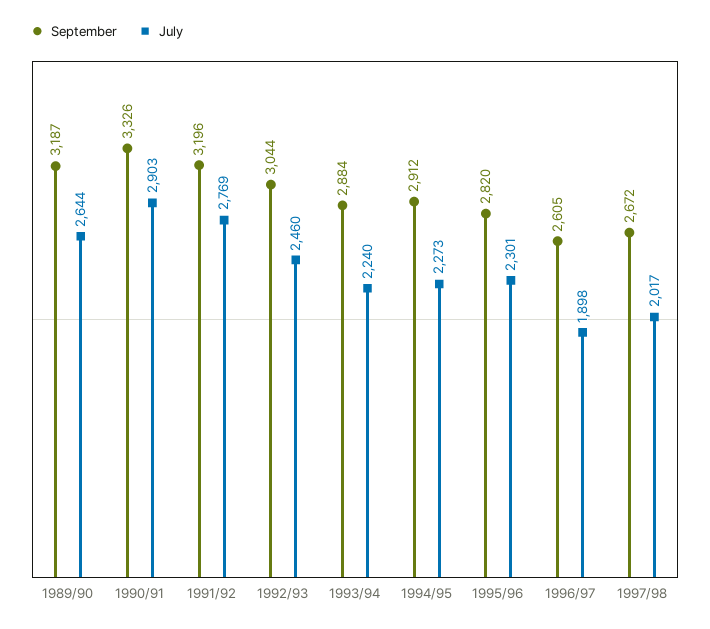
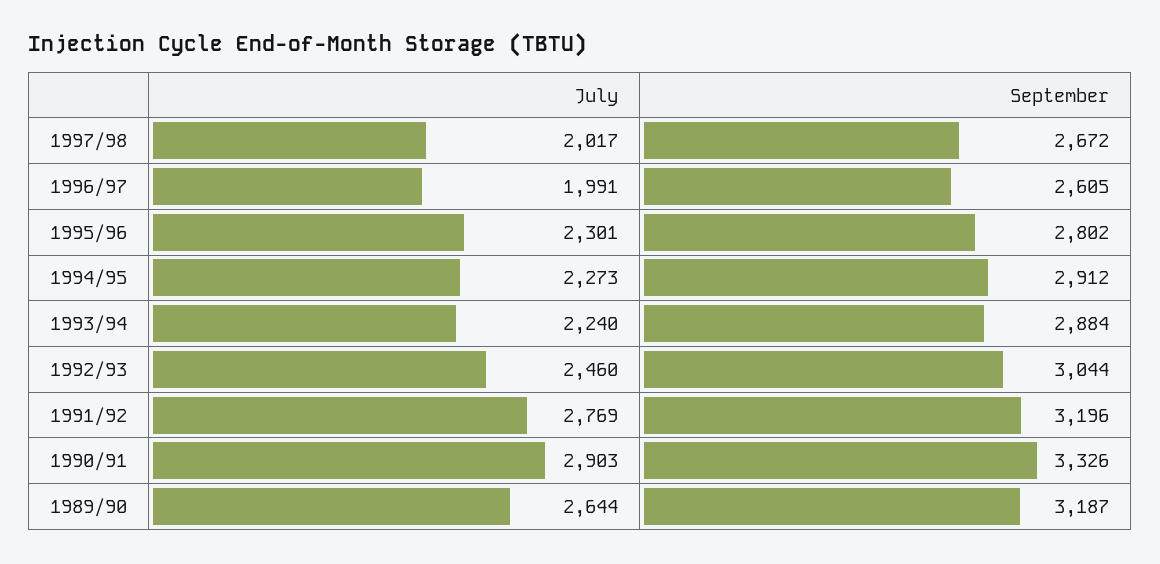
  {
    "September": {
      "1989/90": 3187,
      "1990/91": 3326,
      "1991/92": 3196,
      "1992/93": 3044,
      "1993/94": 2884,
      "1994/95": 2912,
-     "1995/96": 2820,
+     "1995/96": 2802,
      "1996/97": 2605,
      "1997/98": 2672
    },
    "July": {
      "1989/90": 2644,
      "1990/91": 2903,
      "1991/92": 2769,
      "1992/93": 2460,
      "1993/94": 2240,
      "1994/95": 2273,
      "1995/96": 2301,
-     "1996/97": 1898,
+     "1996/97": 1991,
      "1997/98": 2017
    }
  }

